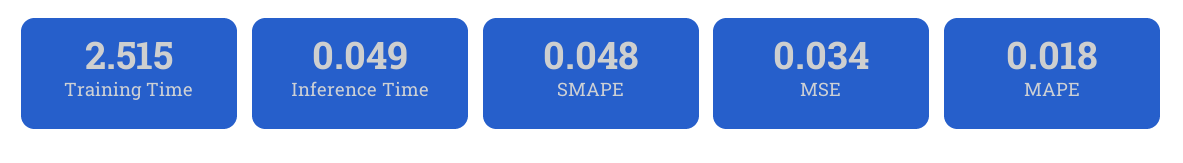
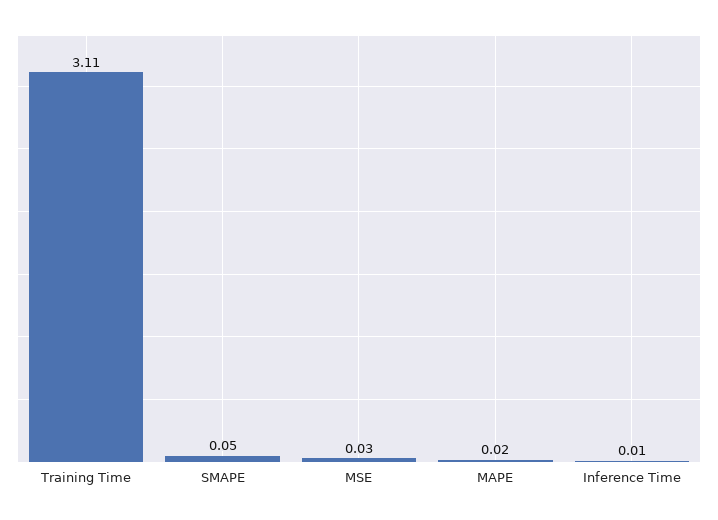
  {
-   "Training Time": 2.515,
+   "Training Time": 3.11,
-   "Inference Time": 0.049,
+   "Inference Time": 0.01,
    "SMAPE": 0.048,
    "MSE": 0.034,
    "MAPE": 0.018
  }

